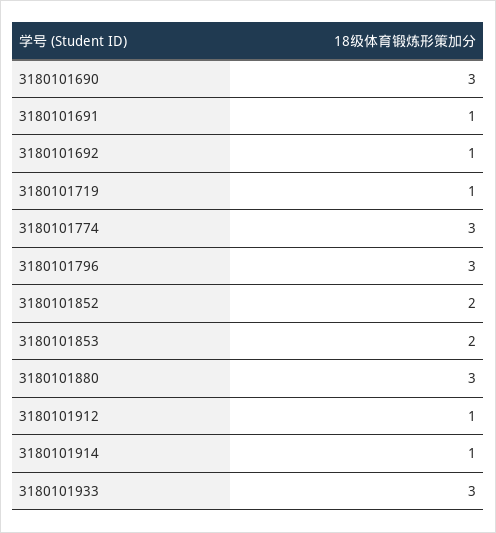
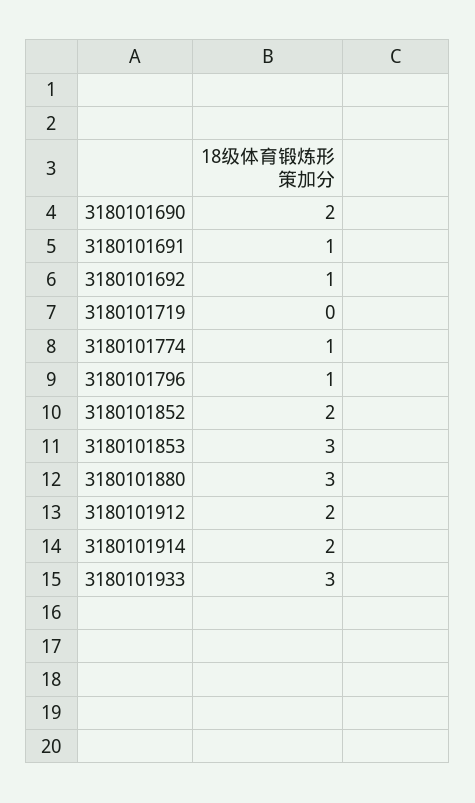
  {
-   "3180101690": 3,
+   "3180101690": 2,
    "3180101691": 1,
    "3180101692": 1,
-   "3180101719": 1,
+   "3180101719": 0,
-   "3180101774": 3,
+   "3180101774": 1,
-   "3180101796": 3,
+   "3180101796": 1,
    "3180101852": 2,
-   "3180101853": 2,
+   "3180101853": 3,
    "3180101880": 3,
-   "3180101912": 1,
+   "3180101912": 2,
-   "3180101914": 1,
+   "3180101914": 2,
    "3180101933": 3
  }

